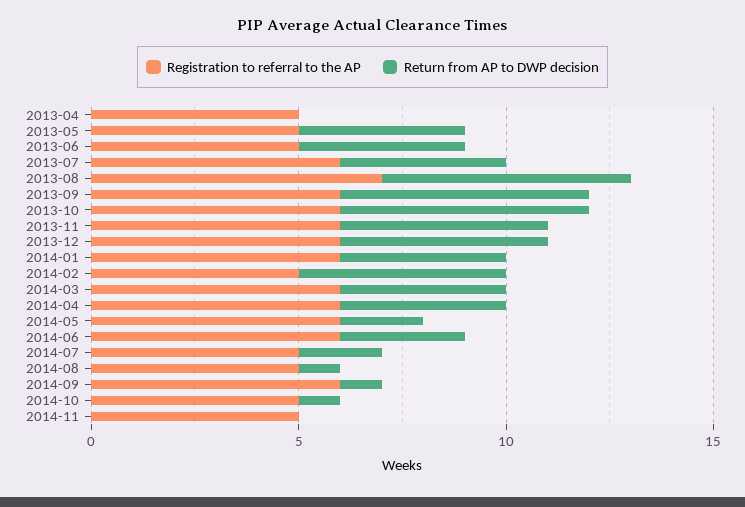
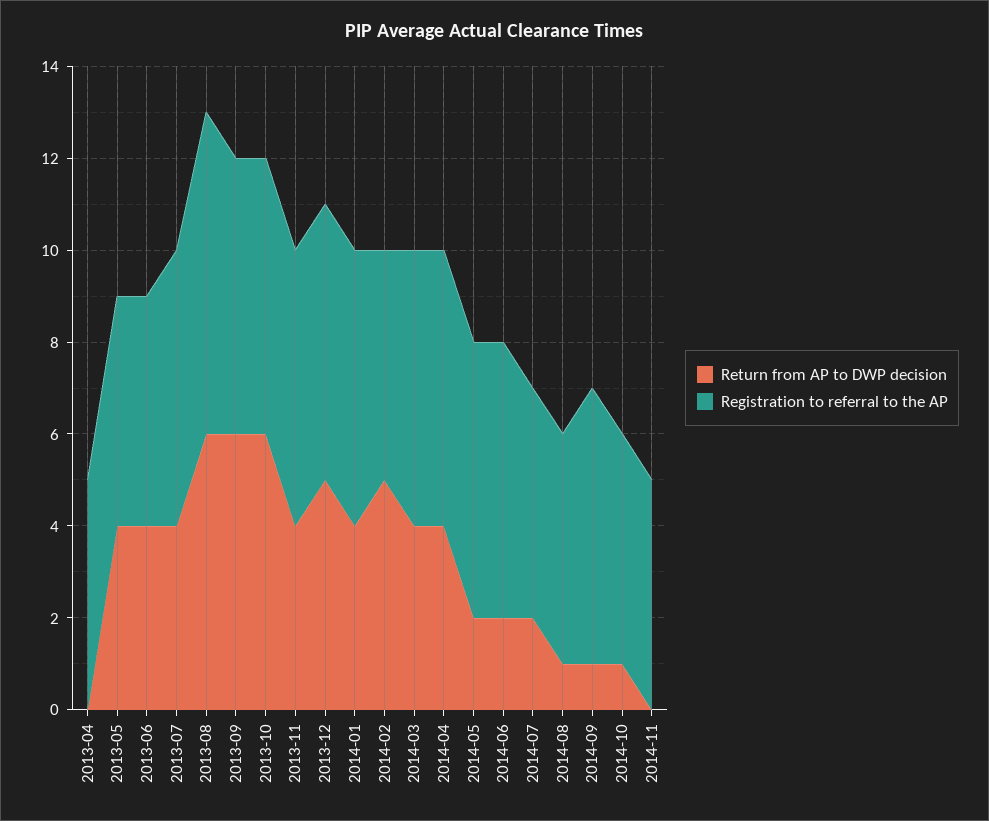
  {
    "Registration to referral to the AP": {
      "2013-04": 5,
      "2013-05": 5,
      "2013-06": 5,
      "2013-07": 6,
      "2013-08": 7,
      "2013-09": 6,
      "2013-10": 6,
      "2013-11": 6,
      "2013-12": 6,
      "2014-01": 6,
      "2014-02": 5,
      "2014-03": 6,
      "2014-04": 6,
      "2014-05": 6,
      "2014-06": 6,
      "2014-07": 5,
      "2014-08": 5,
      "2014-09": 6,
      "2014-10": 5,
      "2014-11": 5
    },
    "Return from AP to DWP decision": {
      "2013-04": 0,
      "2013-05": 4,
      "2013-06": 4,
      "2013-07": 4,
      "2013-08": 6,
      "2013-09": 6,
      "2013-10": 6,
-     "2013-11": 5,
+     "2013-11": 4,
      "2013-12": 5,
      "2014-01": 4,
      "2014-02": 5,
      "2014-03": 4,
      "2014-04": 4,
      "2014-05": 2,
-     "2014-06": 3,
+     "2014-06": 2,
      "2014-07": 2,
      "2014-08": 1,
      "2014-09": 1,
      "2014-10": 1,
      "2014-11": 0
    }
  }

